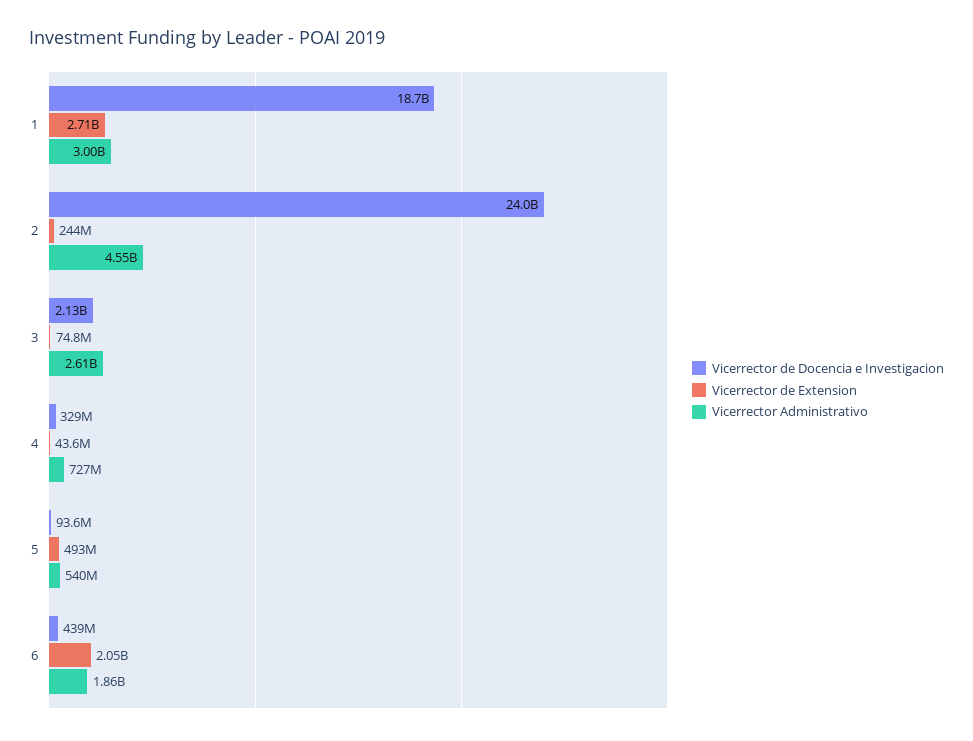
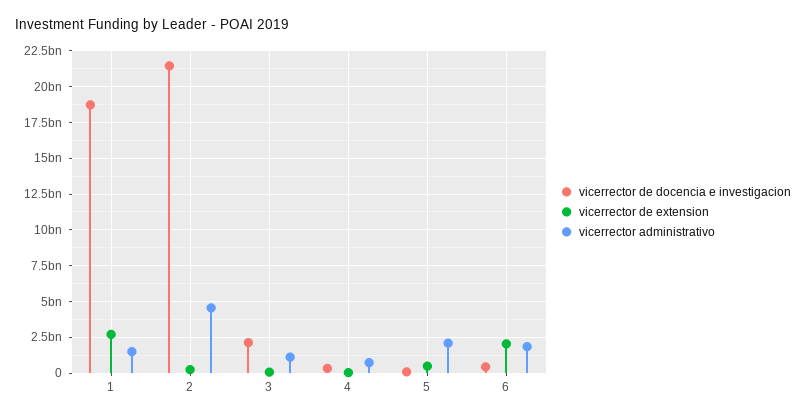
  {
    "Vicerrector de Docencia e Investigacion": {
      "1": 18700000000,
-     "2": 24000000000,
+     "2": 21500000000,
      "3": 2130000000,
      "4": 329000000,
      "5": 93600000,
      "6": 439000000
    },
    "Vicerrector de Extension": {
      "1": 2710000000,
      "2": 244000000,
      "3": 74800000,
      "4": 43600000,
      "5": 493000000,
      "6": 2050000000
    },
    "Vicerrector Administrativo": {
-     "1": 3000000000,
+     "1": 1500000000,
      "2": 4550000000,
-     "3": 2610000000,
+     "3": 1000000000,
      "4": 727000000,
-     "5": 540000000,
+     "5": 2000000000,
      "6": 1860000000
    }
  }

